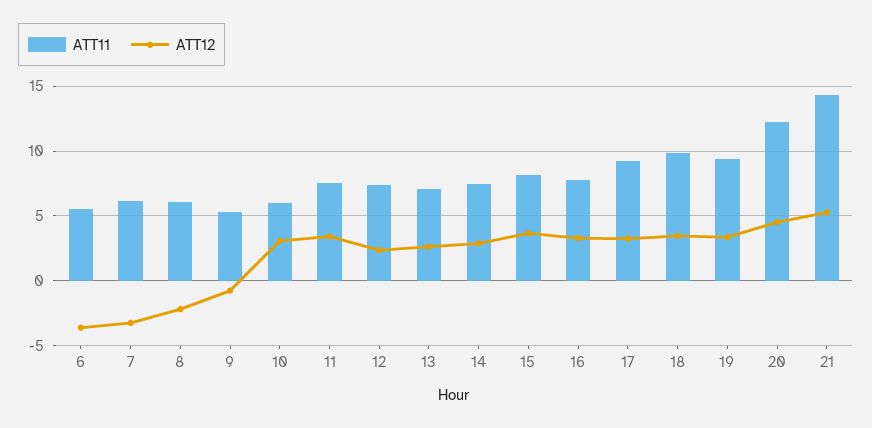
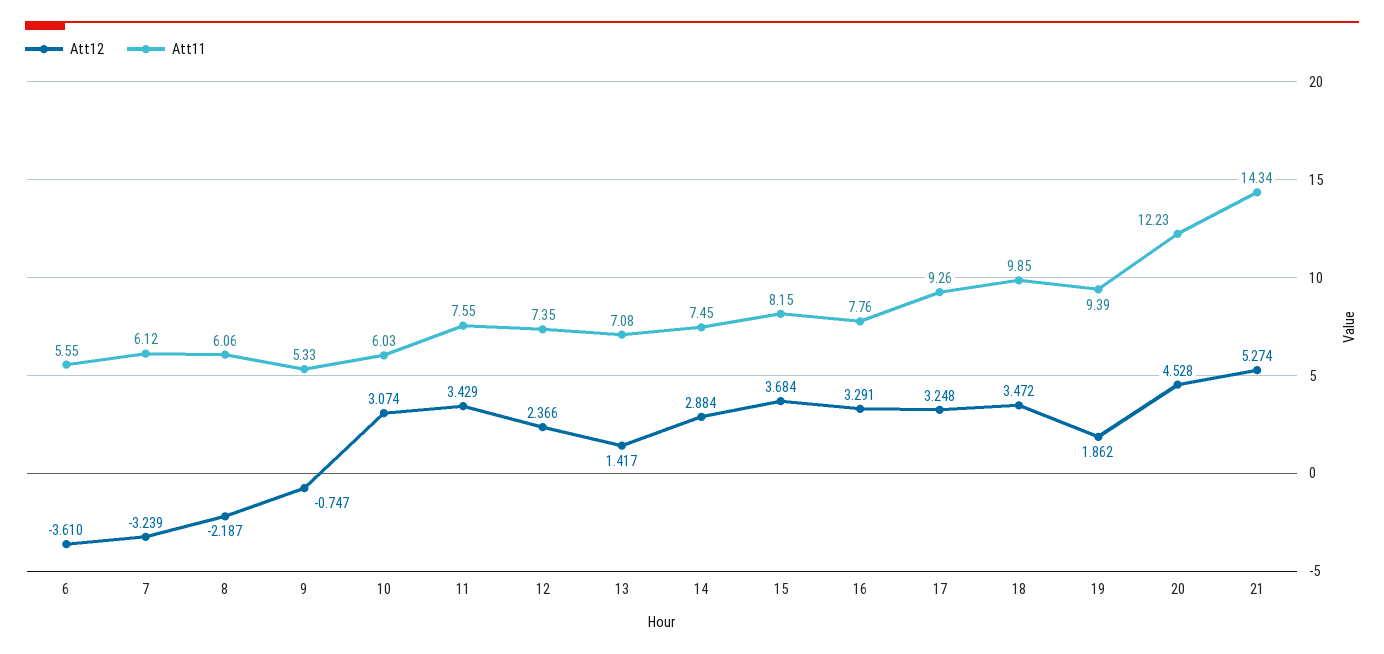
  {
    "ATT11": {
      "6": 5.55,
      "7": 6.12,
      "8": 6.06,
      "9": 5.33,
      "10": 6.03,
      "11": 7.55,
      "12": 7.35,
      "13": 7.08,
      "14": 7.45,
      "15": 8.15,
      "16": 7.76,
      "17": 9.26,
      "18": 9.85,
      "19": 9.39,
      "20": 12.23,
      "21": 14.34
    },
    "ATT12": {
      "6": -3.61,
      "7": -3.239,
      "8": -2.187,
      "9": -0.747,
      "10": 3.074,
      "11": 3.429,
      "12": 2.366,
-     "13": 2.5,
+     "13": 1.417,
      "14": 2.884,
      "15": 3.684,
      "16": 3.291,
      "17": 3.248,
      "18": 3.472,
-     "19": 3.5,
+     "19": 1.862,
      "20": 4.528,
      "21": 5.274
    }
  }

